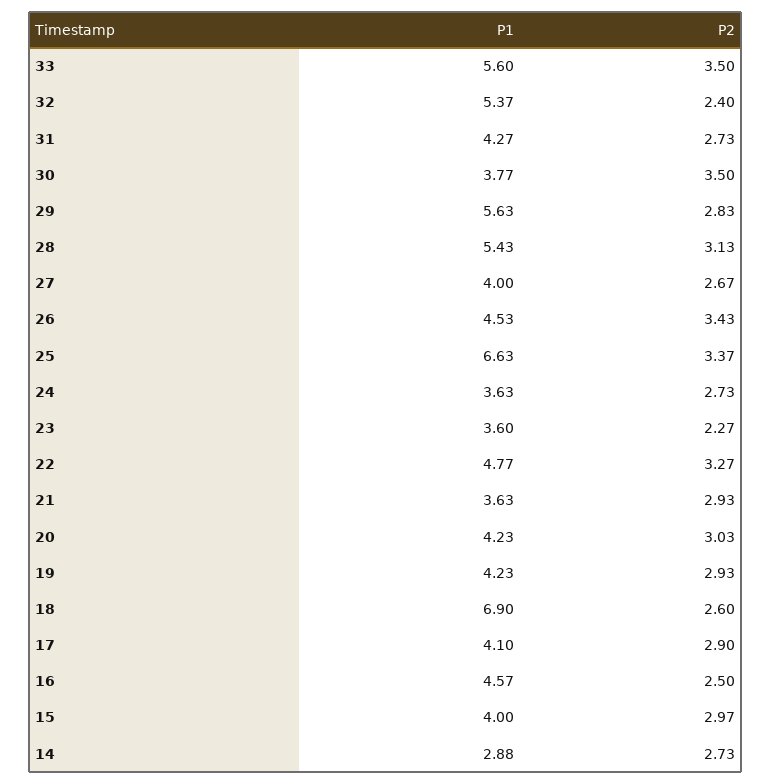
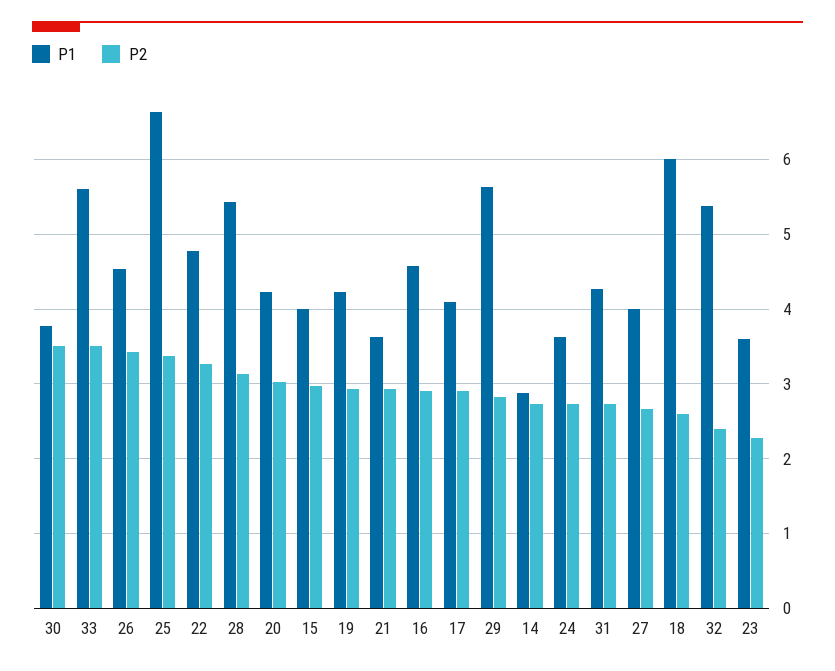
  {
    "P1": {
      "33": 5.6,
      "32": 5.37,
      "31": 4.27,
      "30": 3.77,
      "29": 5.63,
      "28": 5.43,
      "27": 4,
      "26": 4.53,
      "25": 6.63,
      "24": 3.63,
      "23": 3.6,
      "22": 4.77,
      "21": 3.63,
      "20": 4.23,
      "19": 4.23,
-     "18": 6.9,
+     "18": 6,
      "17": 4.1,
      "16": 4.57,
      "15": 4,
      "14": 2.88
    },
    "P2": {
      "33": 3.5,
      "32": 2.4,
      "31": 2.73,
      "30": 3.5,
      "29": 2.83,
      "28": 3.13,
      "27": 2.67,
      "26": 3.43,
      "25": 3.37,
      "24": 2.73,
      "23": 2.27,
      "22": 3.27,
      "21": 2.93,
      "20": 3.03,
      "19": 2.93,
      "18": 2.6,
      "17": 2.9,
-     "16": 2.5,
+     "16": 2.9,
      "15": 2.97,
      "14": 2.73
    }
  }

